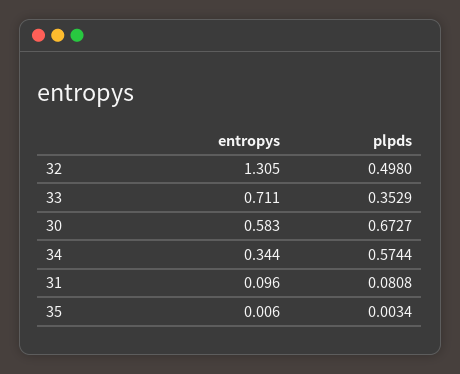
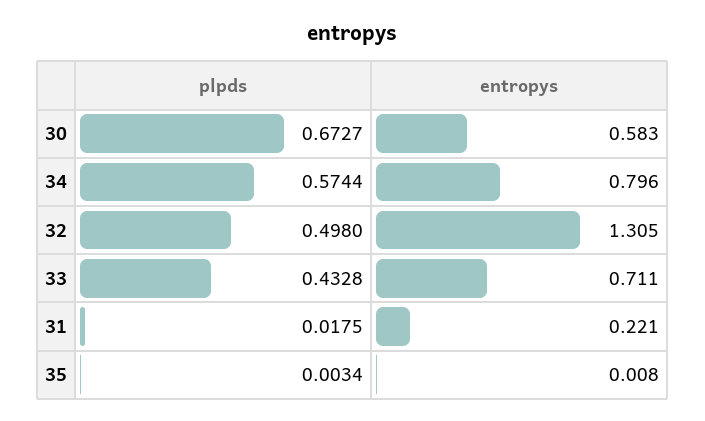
  {
    "entropys": {
      "32": 1.305,
      "33": 0.711,
      "30": 0.583,
-     "34": 0.344,
+     "34": 0.796,
-     "31": 0.096,
+     "31": 0.221,
-     "35": 0.006
+     "35": 0.008
    },
    "plpds": {
      "32": 0.498,
-     "33": 0.3529,
+     "33": 0.4328,
      "30": 0.6727,
      "34": 0.5744,
-     "31": 0.0808,
+     "31": 0.0175,
      "35": 0.0034
    }
  }

